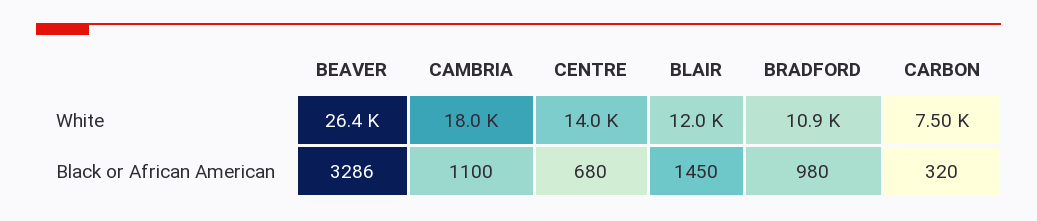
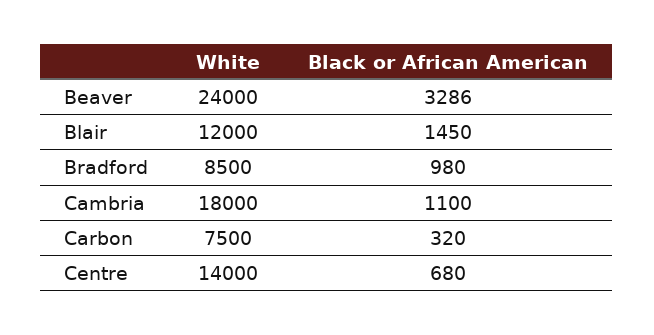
  {
    "BEAVER": {
-     "White": 26400,
+     "White": 24000,
      "Black or African American": 3286
    },
    "CAMBRIA": {
      "White": 18000,
      "Black or African American": 1100
    },
    "CENTRE": {
      "White": 14000,
      "Black or African American": 680
    },
    "BLAIR": {
      "White": 12000,
      "Black or African American": 1450
    },
    "BRADFORD": {
-     "White": 10900,
+     "White": 8500,
      "Black or African American": 980
    },
    "CARBON": {
      "White": 7500,
      "Black or African American": 320
    }
  }

